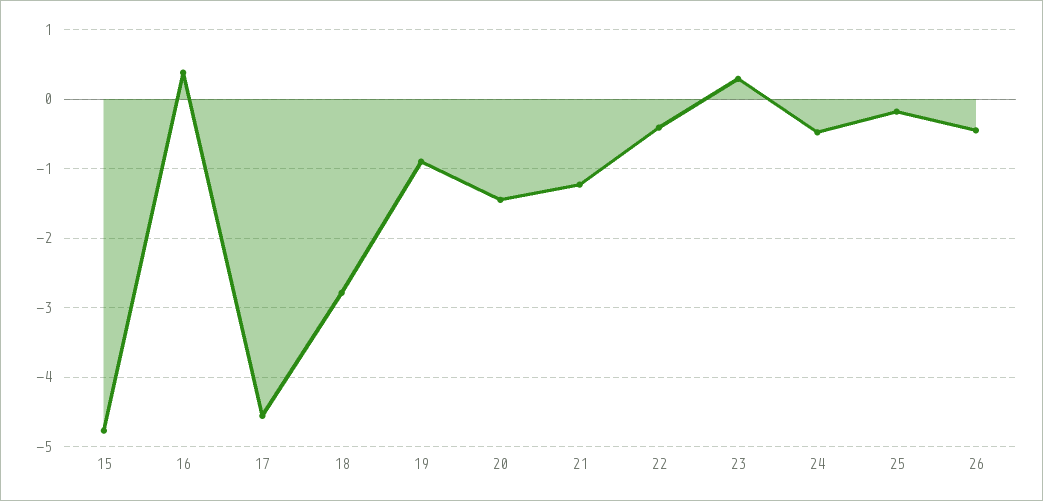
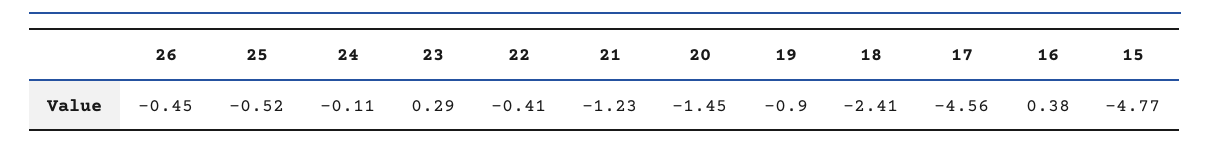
  {
    "15": -4.77,
    "16": 0.38,
    "17": -4.56,
-   "18": -2.8,
+   "18": -2.41,
    "19": -0.9,
    "20": -1.45,
    "21": -1.23,
    "22": -0.41,
    "23": 0.29,
-   "24": -0.5,
+   "24": -0.11,
-   "25": -0.2,
+   "25": -0.52,
    "26": -0.45
  }

